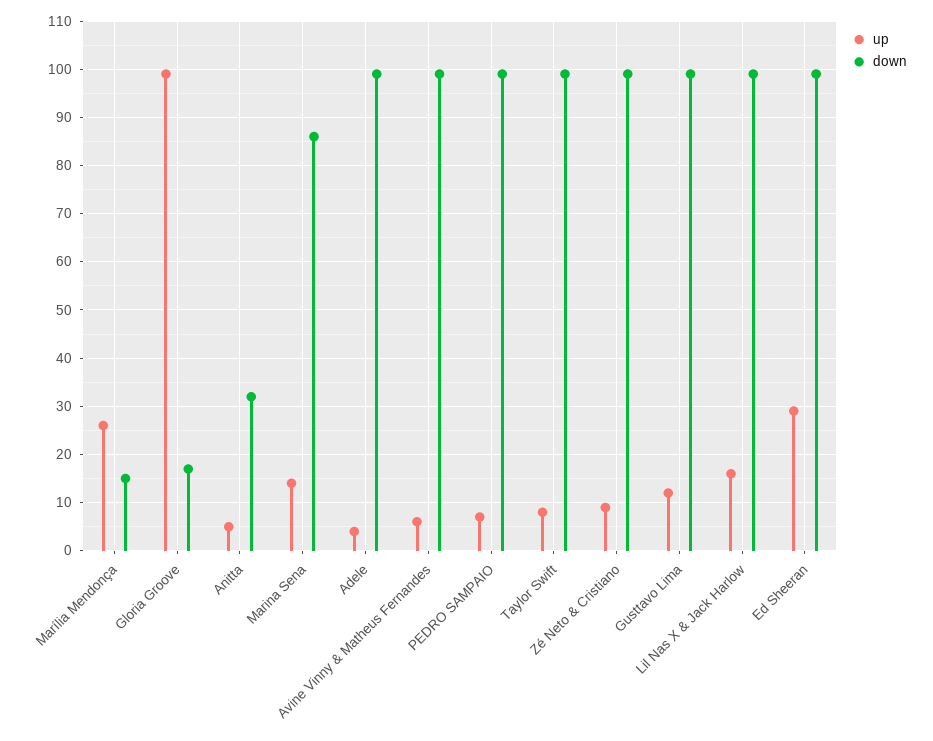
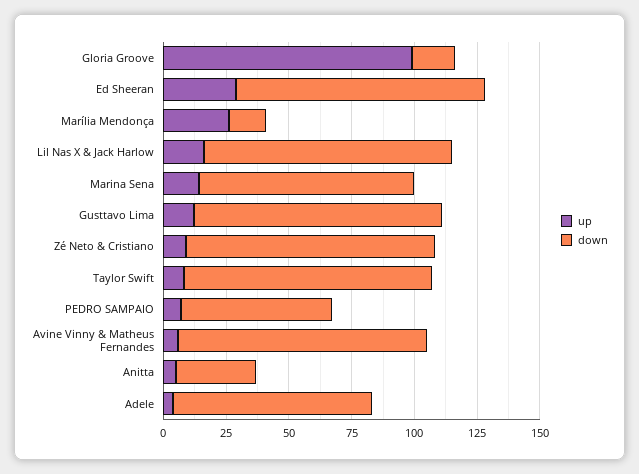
  {
    "up": {
      "Marília Mendonça": 25,
      "Gloria Groove": 100,
      "Anitta": 5,
      "Marina Sena": 15,
      "Adele": 5,
      "Avine Vinny & Matheus Fernandes": 5,
      "PEDRO SAMPAIO": 5,
      "Taylor Swift": 10,
      "Zé Neto & Cristiano": 10,
      "Gusttavo Lima": 10,
      "Lil Nas X & Jack Harlow": 15,
      "Ed Sheeran": 30
    },
    "down": {
      "Marília Mendonça": 15,
      "Gloria Groove": 15,
      "Anitta": 30,
      "Marina Sena": 85,
-     "Adele": 100,
+     "Adele": 80,
      "Avine Vinny & Matheus Fernandes": 100,
-     "PEDRO SAMPAIO": 100,
+     "PEDRO SAMPAIO": 60,
      "Taylor Swift": 100,
      "Zé Neto & Cristiano": 100,
      "Gusttavo Lima": 100,
      "Lil Nas X & Jack Harlow": 100,
      "Ed Sheeran": 100
    }
  }

